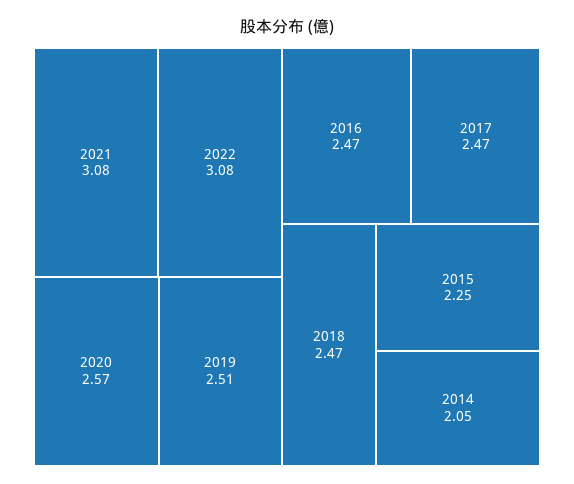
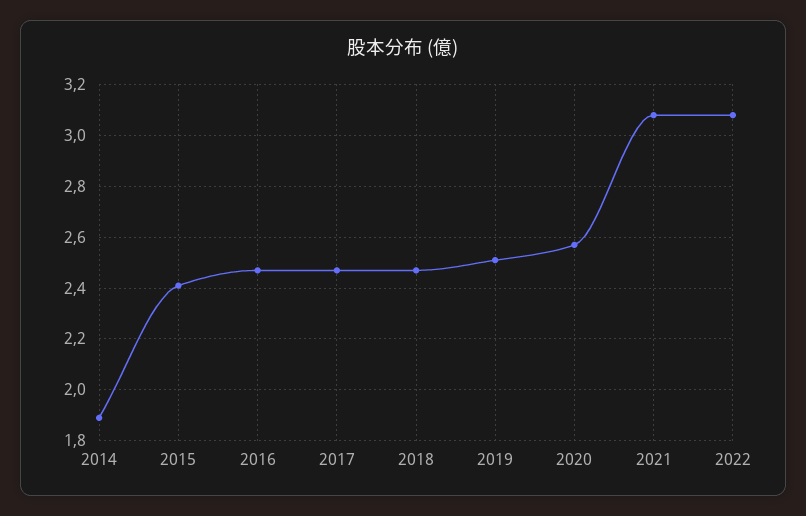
  {
    "2021": 3.08,
    "2022": 3.08,
    "2020": 2.57,
    "2019": 2.51,
    "2016": 2.47,
    "2017": 2.47,
    "2018": 2.47,
-   "2015": 2.25,
+   "2015": 2.4,
-   "2014": 2.05
+   "2014": 1.9
  }

